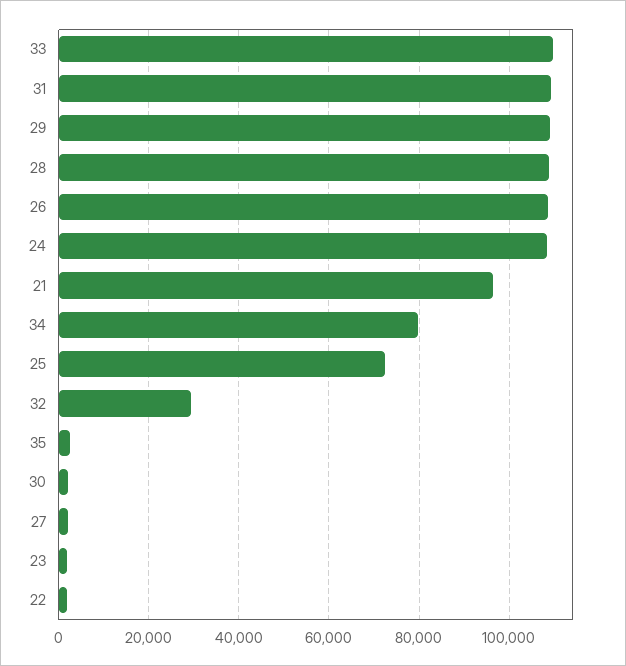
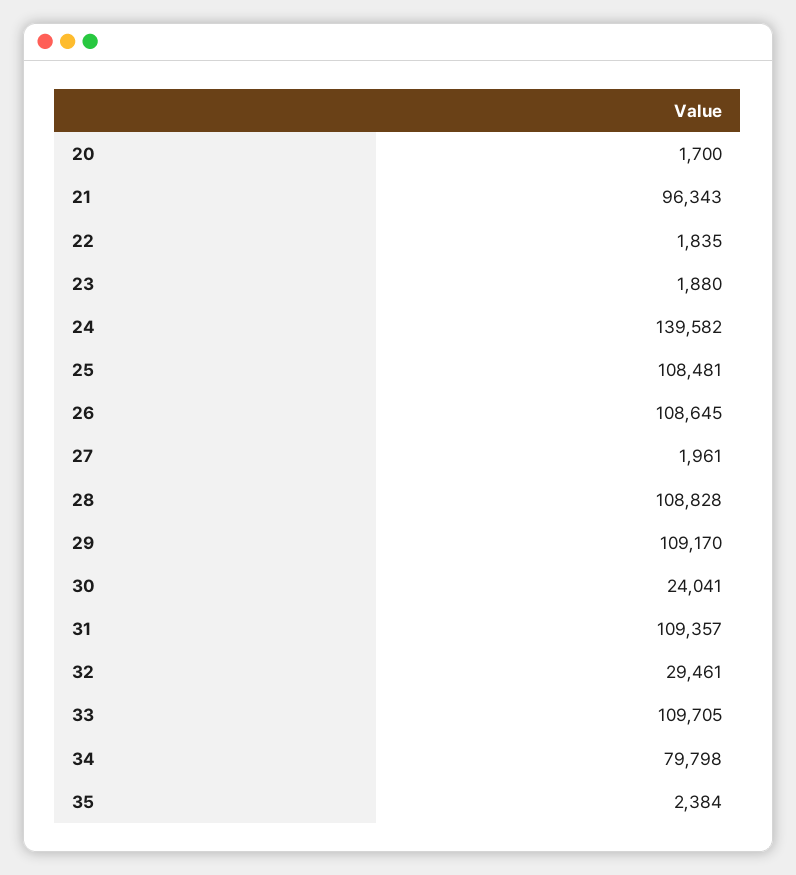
  {
    "33": 109705,
    "31": 109357,
    "29": 109170,
    "28": 108828,
    "26": 108645,
-   "24": 108000,
+   "24": 139582,
    "21": 96343,
    "34": 79798,
-   "25": 72000,
+   "25": 108481,
    "32": 29461,
    "35": 2384,
-   "30": 2000,
+   "30": 24041,
    "27": 1961,
    "23": 1880,
-   "22": 1835
+   "22": 1835,
+   "20": 1700
  }

